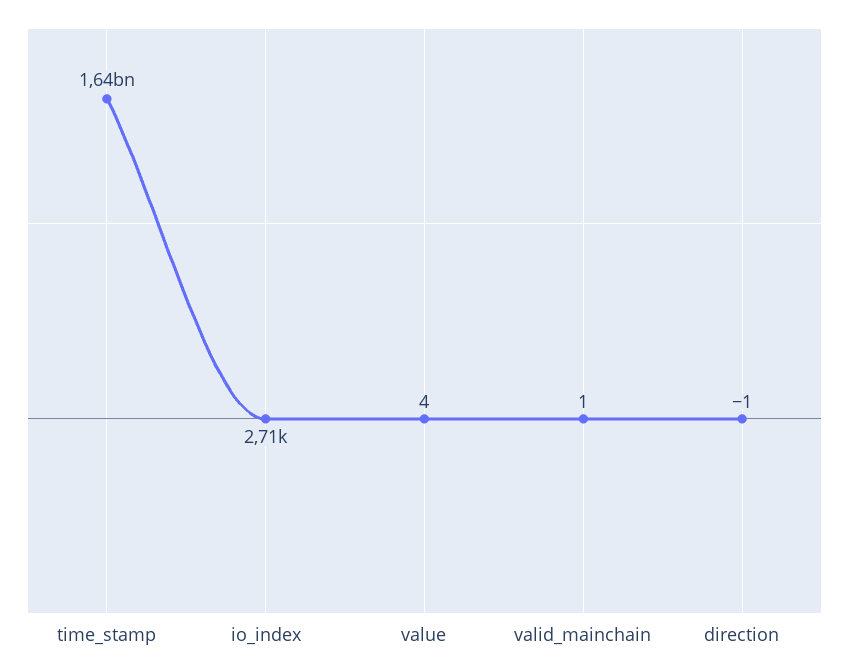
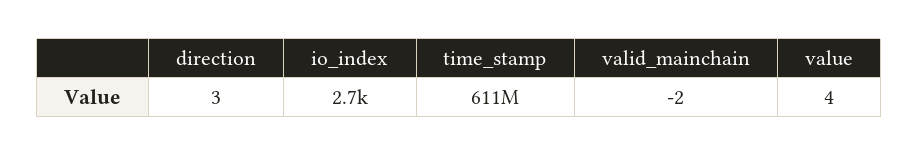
  {
-   "time_stamp": 1640000000,
+   "time_stamp": 611000000,
    "io_index": 2710,
    "value": 4,
-   "valid_mainchain": 1,
+   "valid_mainchain": -2,
-   "direction": -1
+   "direction": 3
  }

